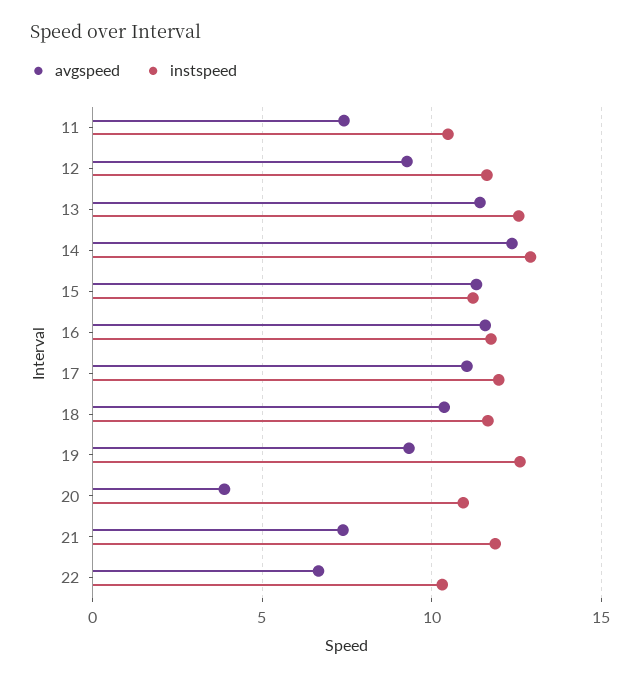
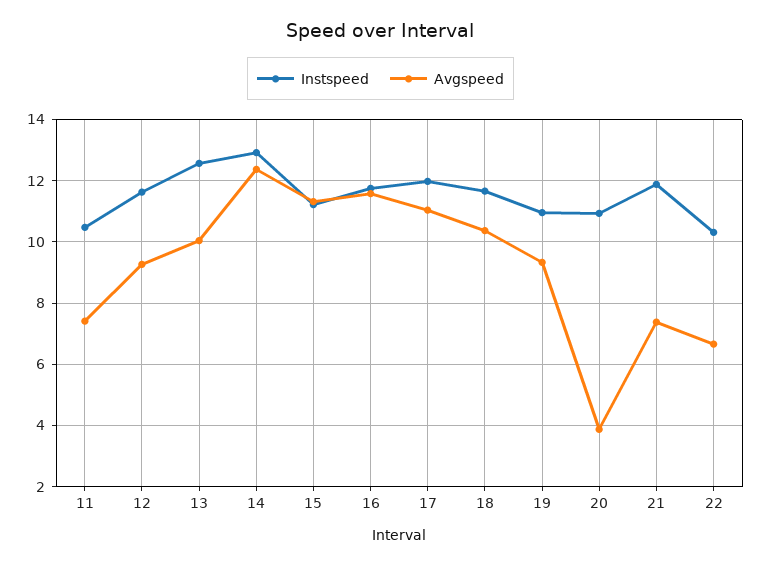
  {
    "avgspeed": {
      "11": 7.4,
      "12": 9.2,
-     "13": 11.5,
+     "13": 10,
      "14": 12.4,
      "15": 11.4,
      "16": 11.6,
      "17": 11,
      "18": 10.4,
      "19": 9.4,
      "20": 3.8,
      "21": 7.4,
      "22": 6.6
    },
    "instspeed": {
      "11": 10.4,
      "12": 11.6,
      "13": 12.6,
      "14": 13,
      "15": 11.2,
      "16": 11.8,
      "17": 12,
      "18": 11.6,
-     "19": 12.5,
+     "19": 11,
      "20": 11,
      "21": 11.8,
      "22": 10.4
    }
  }

